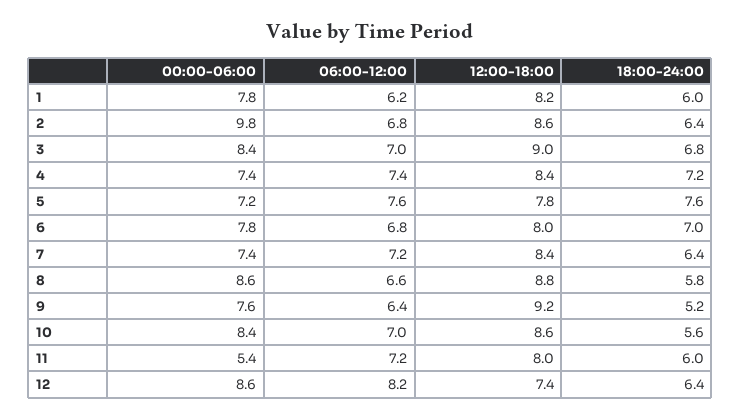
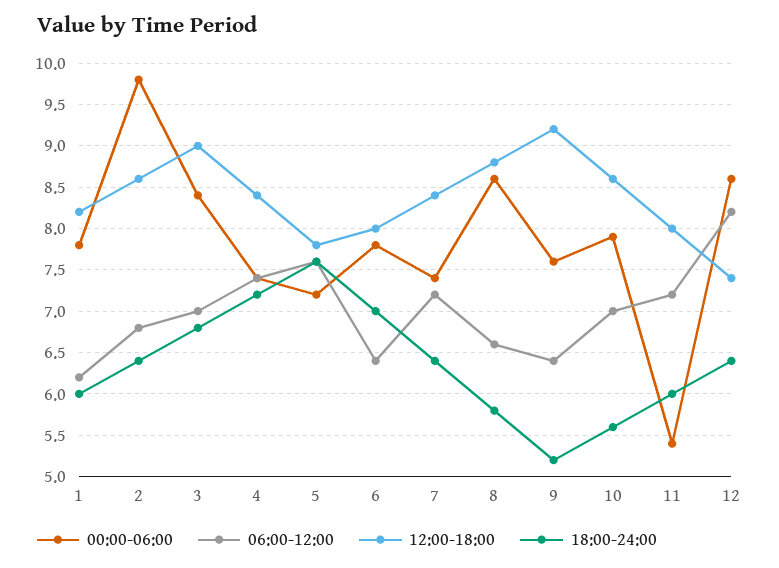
  {
    "00:00-06:00": {
      "1": 7.8,
      "2": 9.8,
      "3": 8.4,
      "4": 7.4,
      "5": 7.2,
      "6": 7.8,
      "7": 7.4,
      "8": 8.6,
      "9": 7.6,
-     "10": 8.4,
+     "10": 7.9,
      "11": 5.4,
      "12": 8.6
    },
    "06:00-12:00": {
      "1": 6.2,
      "2": 6.8,
      "3": 7,
      "4": 7.4,
      "5": 7.6,
-     "6": 6.8,
+     "6": 6.4,
      "7": 7.2,
      "8": 6.6,
      "9": 6.4,
      "10": 7,
      "11": 7.2,
      "12": 8.2
    },
    "12:00-18:00": {
      "1": 8.2,
      "2": 8.6,
      "3": 9,
      "4": 8.4,
      "5": 7.8,
      "6": 8,
      "7": 8.4,
      "8": 8.8,
      "9": 9.2,
      "10": 8.6,
      "11": 8,
      "12": 7.4
    },
    "18:00-24:00": {
      "1": 6,
      "2": 6.4,
      "3": 6.8,
      "4": 7.2,
      "5": 7.6,
      "6": 7,
      "7": 6.4,
      "8": 5.8,
      "9": 5.2,
      "10": 5.6,
      "11": 6,
      "12": 6.4
    }
  }

